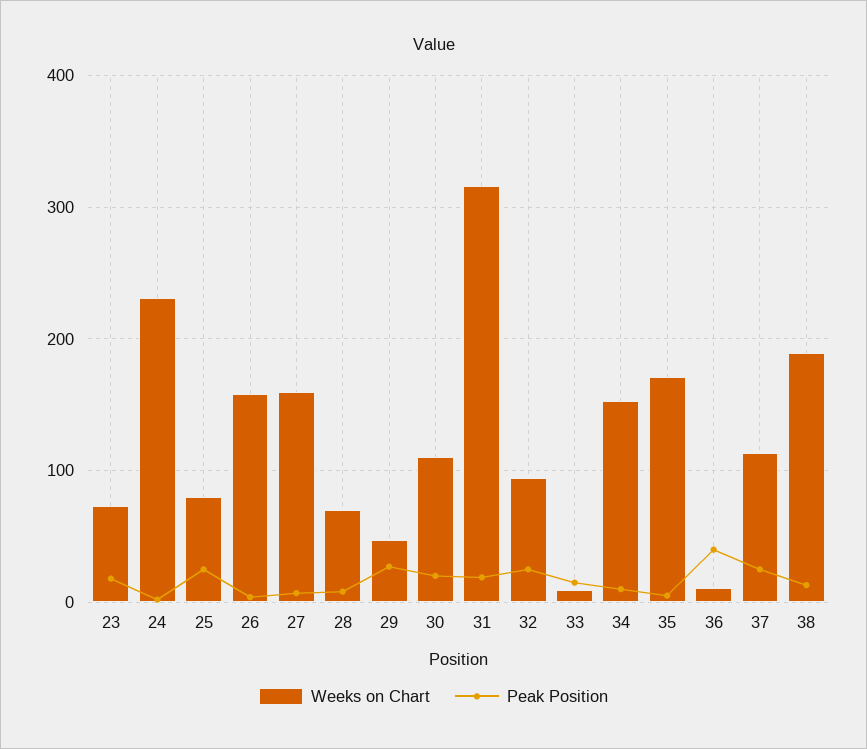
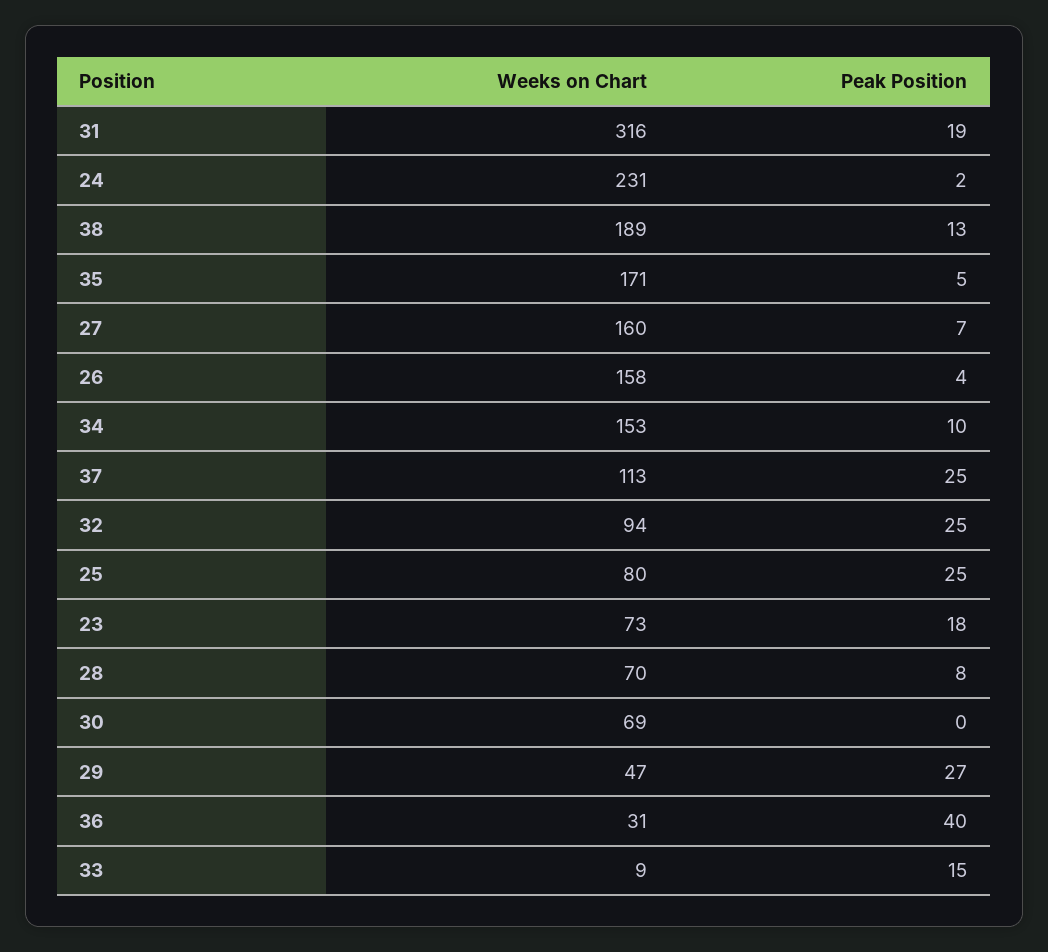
  {
    "Weeks on Chart": {
      "23": 73,
      "24": 231,
      "25": 80,
      "26": 158,
      "27": 160,
      "28": 70,
      "29": 47,
-     "30": 110,
+     "30": 69,
      "31": 316,
      "32": 94,
      "33": 9,
      "34": 153,
      "35": 171,
-     "36": 10,
+     "36": 31,
      "37": 113,
      "38": 189
    },
    "Peak Position": {
      "23": 18,
      "24": 2,
      "25": 25,
      "26": 4,
      "27": 7,
      "28": 8,
      "29": 27,
-     "30": 20,
+     "30": 0,
      "31": 19,
      "32": 25,
      "33": 15,
      "34": 10,
      "35": 5,
      "36": 40,
      "37": 25,
      "38": 13
    }
  }

